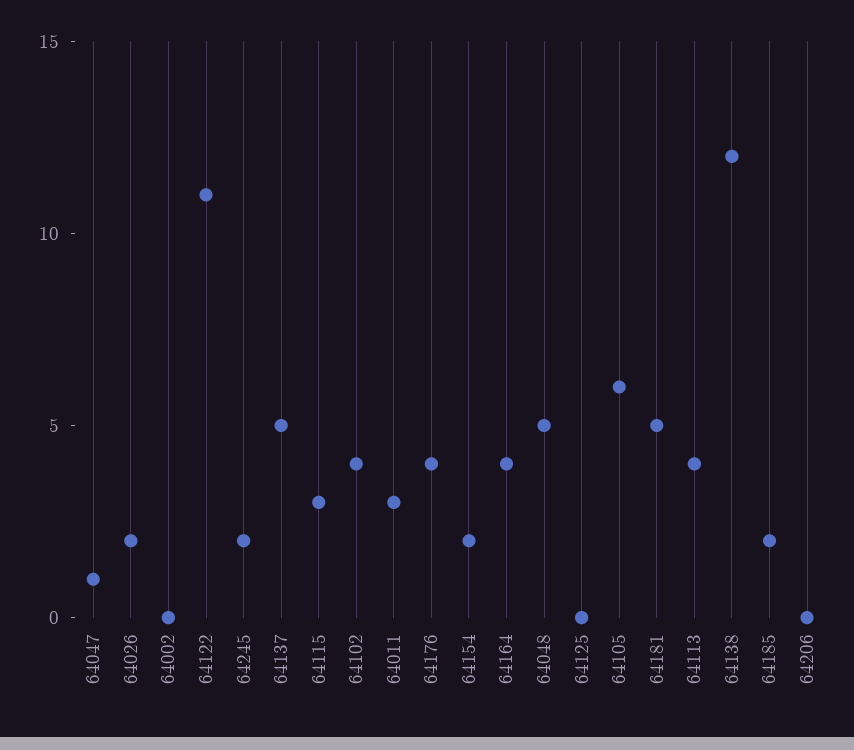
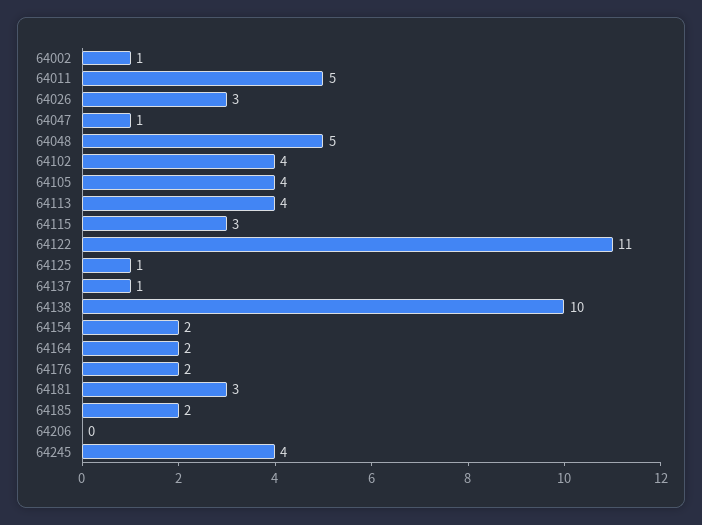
  {
    "64047": 1,
-   "64026": 2,
+   "64026": 3,
-   "64002": 0,
+   "64002": 1,
    "64122": 11,
-   "64245": 2,
+   "64245": 4,
-   "64137": 5,
+   "64137": 1,
    "64115": 3,
    "64102": 4,
-   "64011": 3,
+   "64011": 5,
-   "64176": 4,
+   "64176": 2,
    "64154": 2,
-   "64164": 4,
+   "64164": 2,
    "64048": 5,
-   "64125": 0,
+   "64125": 1,
-   "64105": 6,
+   "64105": 4,
-   "64181": 5,
+   "64181": 3,
    "64113": 4,
-   "64138": 12,
+   "64138": 10,
    "64185": 2,
    "64206": 0
  }

